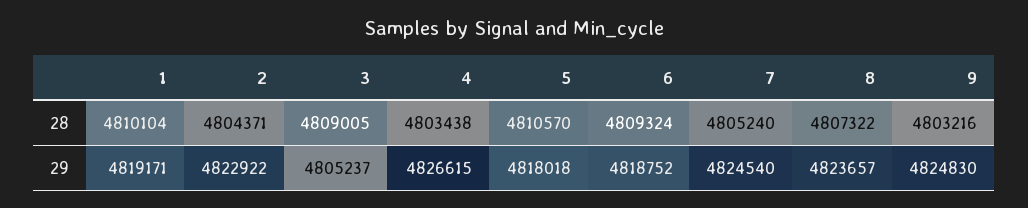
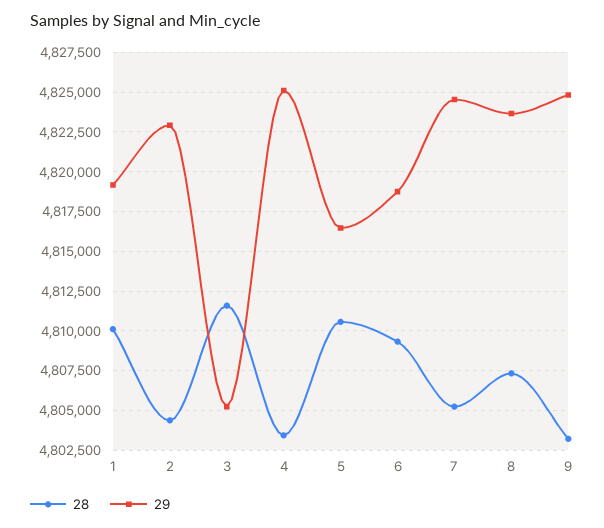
  {
    "28": {
      "1": 4810104,
      "2": 4804371,
-     "3": 4809005,
+     "3": 4811500,
      "4": 4803438,
      "5": 4810570,
      "6": 4809324,
      "7": 4805240,
      "8": 4807322,
      "9": 4803216
    },
    "29": {
      "1": 4819171,
      "2": 4822922,
      "3": 4805237,
-     "4": 4826615,
+     "4": 4825000,
-     "5": 4818018,
+     "5": 4816500,
      "6": 4818752,
      "7": 4824540,
      "8": 4823657,
      "9": 4824830
    }
  }

